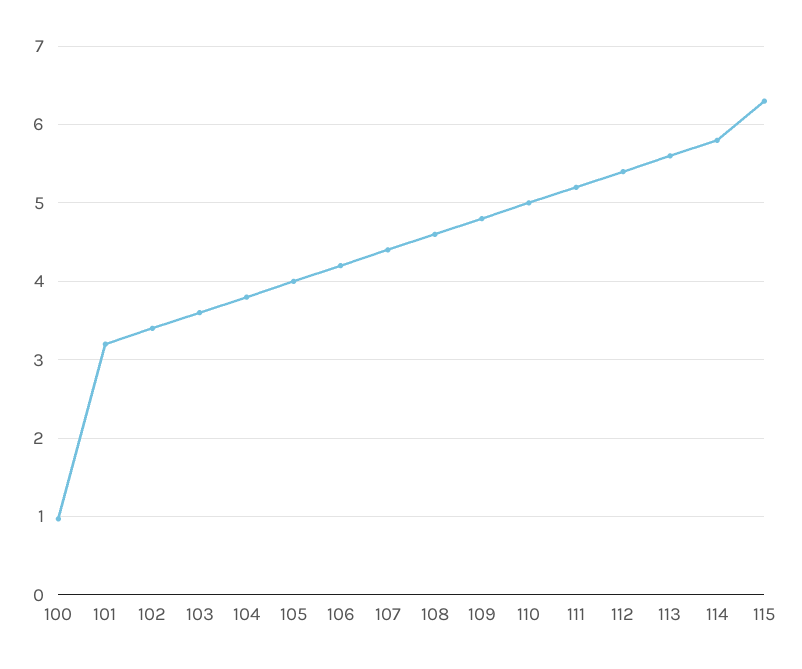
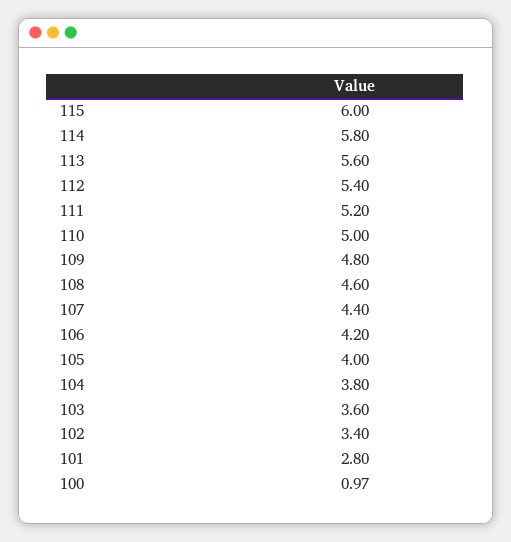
  {
    "100": 0.97,
-   "101": 3.2,
+   "101": 2.8,
    "102": 3.4,
    "103": 3.6,
    "104": 3.8,
    "105": 4,
    "106": 4.2,
    "107": 4.4,
    "108": 4.6,
    "109": 4.8,
    "110": 5,
    "111": 5.2,
    "112": 5.4,
    "113": 5.6,
    "114": 5.8,
-   "115": 6.3
+   "115": 6
  }

